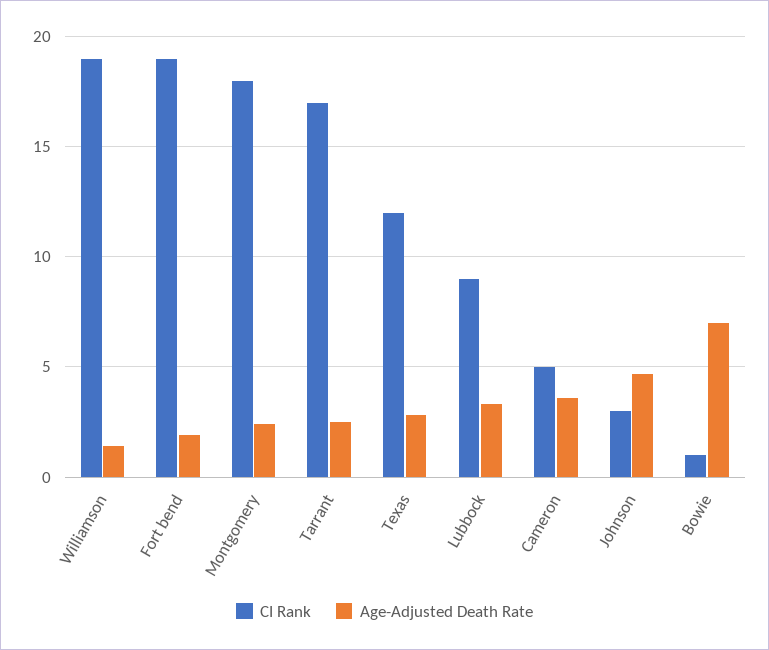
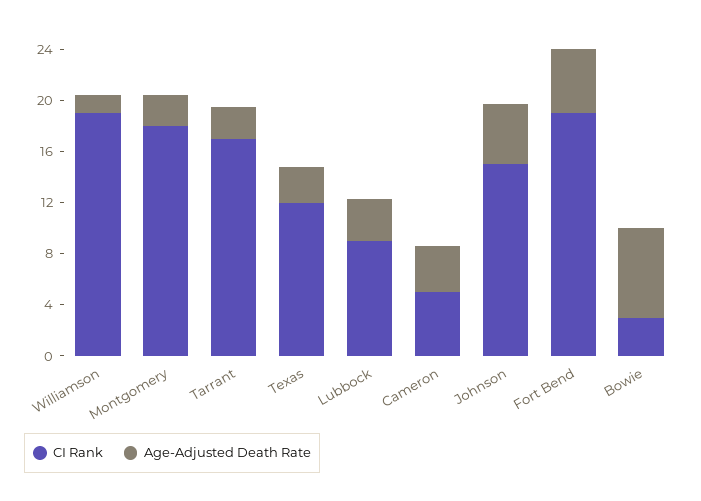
  {
    "CI Rank": {
      "Williamson": 19,
      "Fort bend": 19,
      "Montgomery": 18,
      "Tarrant": 17,
      "Texas": 12,
      "Lubbock": 9,
      "Cameron": 5,
-     "Johnson": 3,
+     "Johnson": 15,
-     "Bowie": 1
+     "Bowie": 3
    },
    "Age-Adjusted Death Rate": {
      "Williamson": 1.5,
-     "Fort bend": 2,
+     "Fort bend": 5,
      "Montgomery": 2.5,
      "Tarrant": 2.5,
      "Texas": 3,
      "Lubbock": 3.5,
      "Cameron": 3.5,
      "Johnson": 4.5,
      "Bowie": 7
    }
  }

